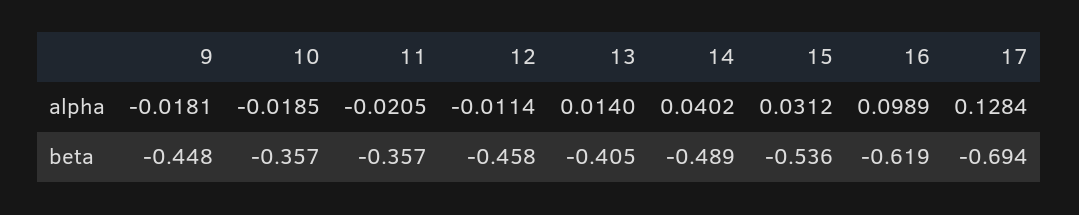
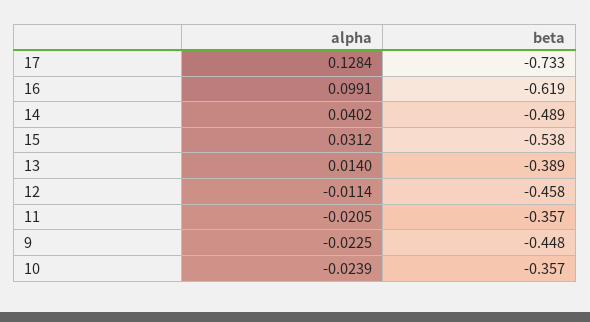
  {
    "9": {
-     "alpha": -0.0181,
+     "alpha": -0.0225,
      "beta": -0.448
    },
    "10": {
-     "alpha": -0.0185,
+     "alpha": -0.0239,
      "beta": -0.357
    },
    "11": {
      "alpha": -0.0205,
      "beta": -0.357
    },
    "12": {
      "alpha": -0.0114,
      "beta": -0.458
    },
    "13": {
      "alpha": 0.014,
-     "beta": -0.405
+     "beta": -0.389
    },
    "14": {
      "alpha": 0.0402,
      "beta": -0.489
    },
    "15": {
      "alpha": 0.0312,
-     "beta": -0.536
+     "beta": -0.538
    },
    "16": {
-     "alpha": 0.0989,
+     "alpha": 0.0991,
      "beta": -0.619
    },
    "17": {
      "alpha": 0.1284,
-     "beta": -0.694
+     "beta": -0.733
    }
  }

